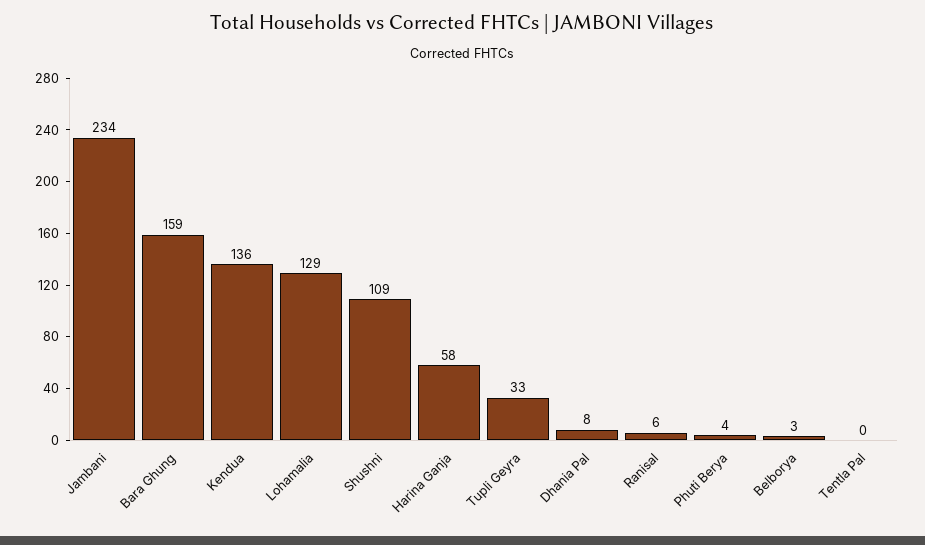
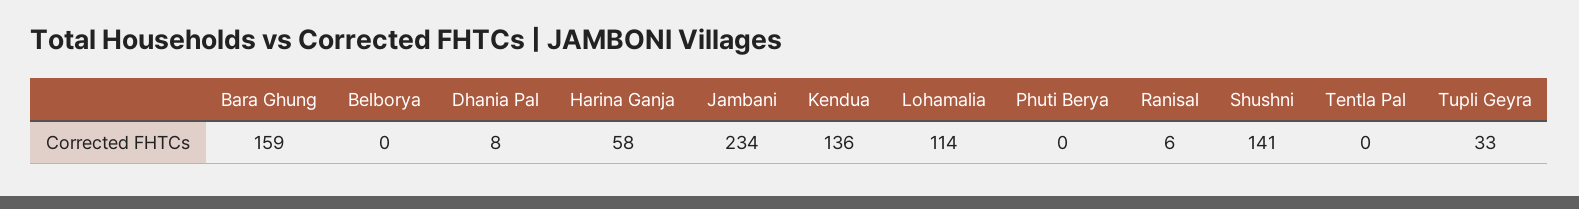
  {
    "Jambani": 234,
    "Bara Ghung": 159,
    "Kendua": 136,
-   "Lohamalia": 129,
+   "Lohamalia": 114,
-   "Shushni": 109,
+   "Shushni": 141,
    "Harina Ganja": 58,
    "Tupli Geyra": 33,
    "Dhania Pal": 8,
    "Ranisal": 6,
-   "Phuti Berya": 4,
+   "Phuti Berya": 0,
-   "Belborya": 3,
+   "Belborya": 0,
    "Tentla Pal": 0
  }

